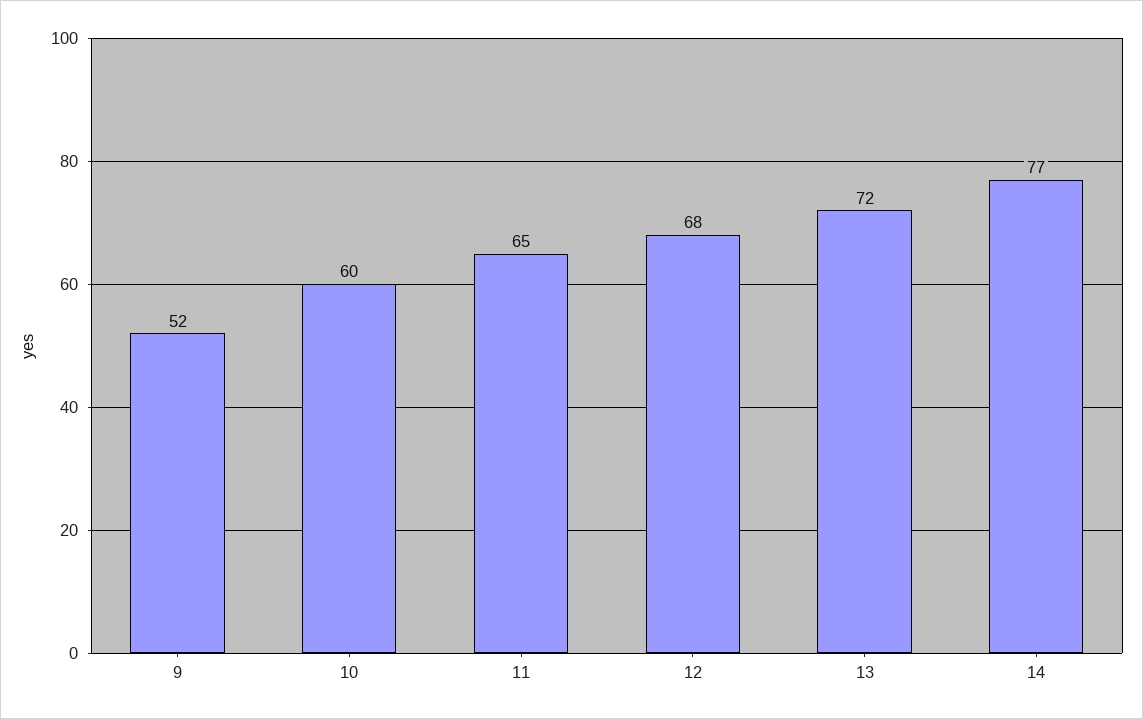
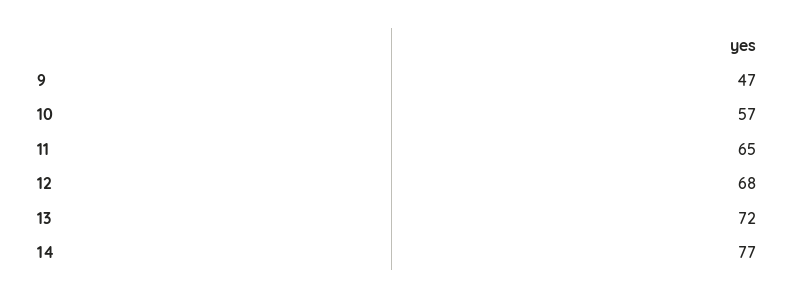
  {
-   "9": 52,
+   "9": 47,
-   "10": 60,
+   "10": 57,
    "11": 65,
    "12": 68,
    "13": 72,
    "14": 77
  }

